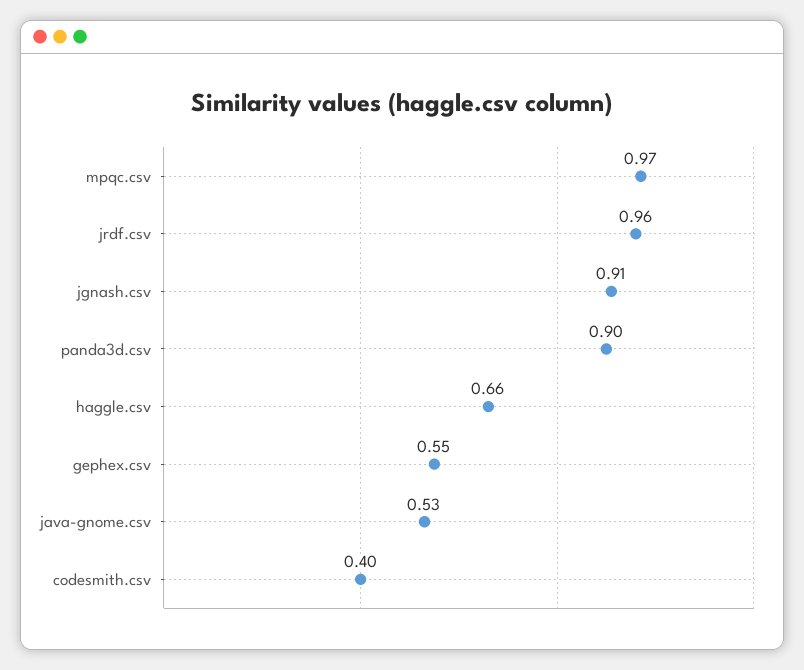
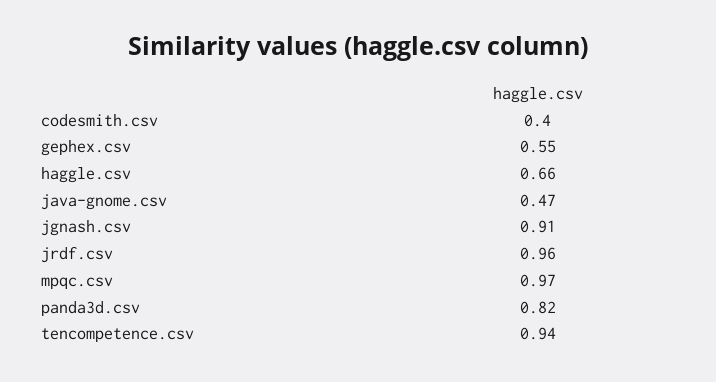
  {
    "mpqc.csv": 0.97,
    "jrdf.csv": 0.96,
    "jgnash.csv": 0.91,
-   "panda3d.csv": 0.9,
+   "panda3d.csv": 0.82,
    "haggle.csv": 0.66,
    "gephex.csv": 0.55,
-   "java-gnome.csv": 0.53,
+   "java-gnome.csv": 0.47,
-   "codesmith.csv": 0.4
+   "codesmith.csv": 0.4,
+   "tencompetence.csv": 0.94
  }

